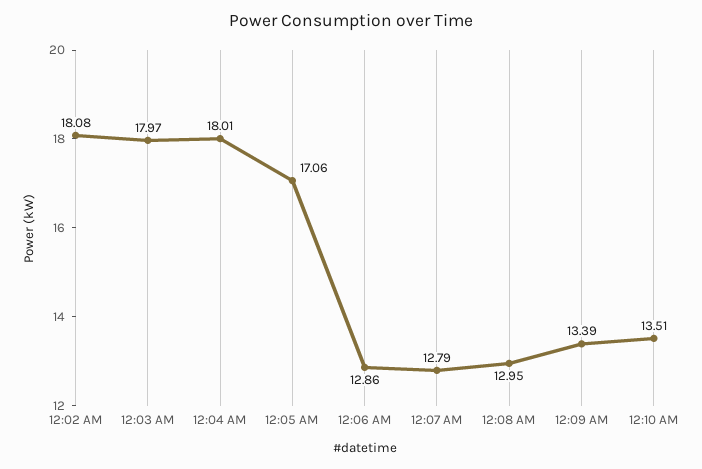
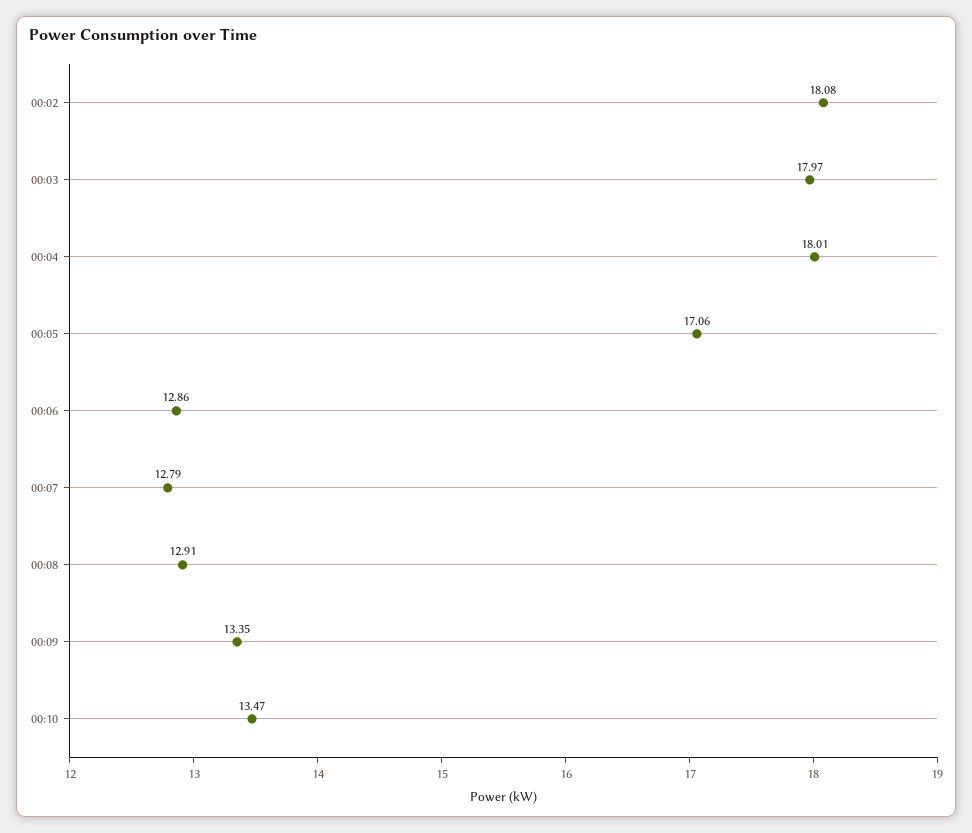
  {
    "12:02 AM": 18.08,
    "12:03 AM": 17.97,
    "12:04 AM": 18.01,
    "12:05 AM": 17.06,
    "12:06 AM": 12.86,
    "12:07 AM": 12.79,
-   "12:08 AM": 12.95,
+   "12:08 AM": 12.91,
-   "12:09 AM": 13.39,
+   "12:09 AM": 13.35,
-   "12:10 AM": 13.51
+   "12:10 AM": 13.47
  }

